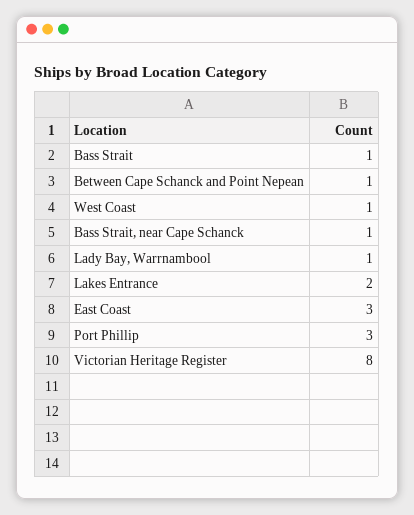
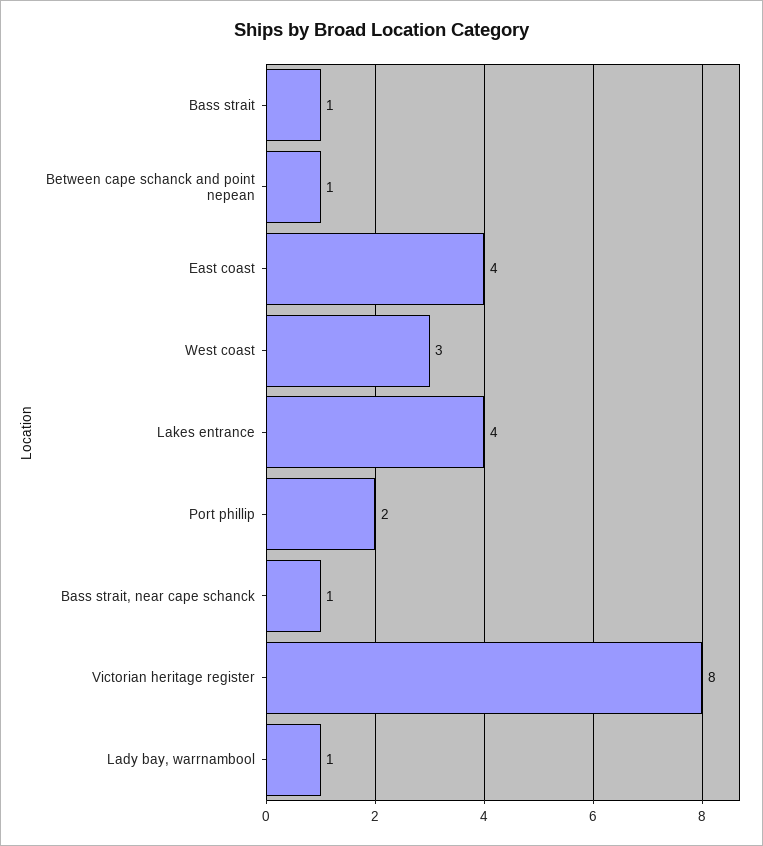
  {
    "Bass Strait": 1,
    "Between Cape Schanck and Point Nepean": 1,
-   "West Coast": 1,
+   "West Coast": 3,
    "Bass Strait, near Cape Schanck": 1,
    "Lady Bay, Warrnambool": 1,
-   "Lakes Entrance": 2,
+   "Lakes Entrance": 4,
-   "East Coast": 3,
+   "East Coast": 4,
-   "Port Phillip": 3,
+   "Port Phillip": 2,
    "Victorian Heritage Register": 8
  }

